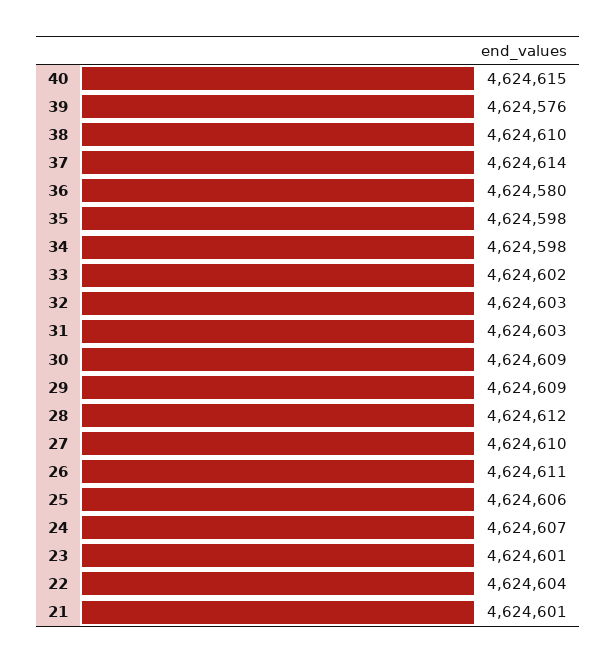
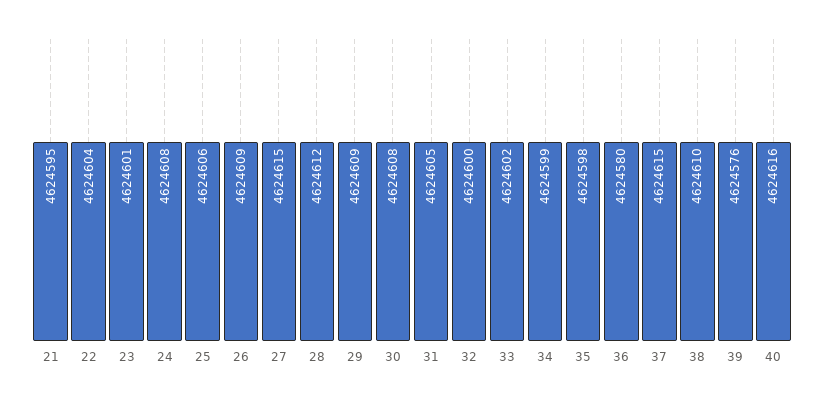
  {
-   "40": 4624615,
+   "40": 4624616,
    "39": 4624576,
    "38": 4624610,
-   "37": 4624614,
+   "37": 4624615,
    "36": 4624580,
    "35": 4624598,
-   "34": 4624598,
+   "34": 4624599,
    "33": 4624602,
-   "32": 4624603,
+   "32": 4624600,
-   "31": 4624603,
+   "31": 4624605,
-   "30": 4624609,
+   "30": 4624608,
    "29": 4624609,
    "28": 4624612,
-   "27": 4624610,
+   "27": 4624615,
-   "26": 4624611,
+   "26": 4624609,
    "25": 4624606,
-   "24": 4624607,
+   "24": 4624608,
    "23": 4624601,
    "22": 4624604,
-   "21": 4624601
+   "21": 4624595
  }

